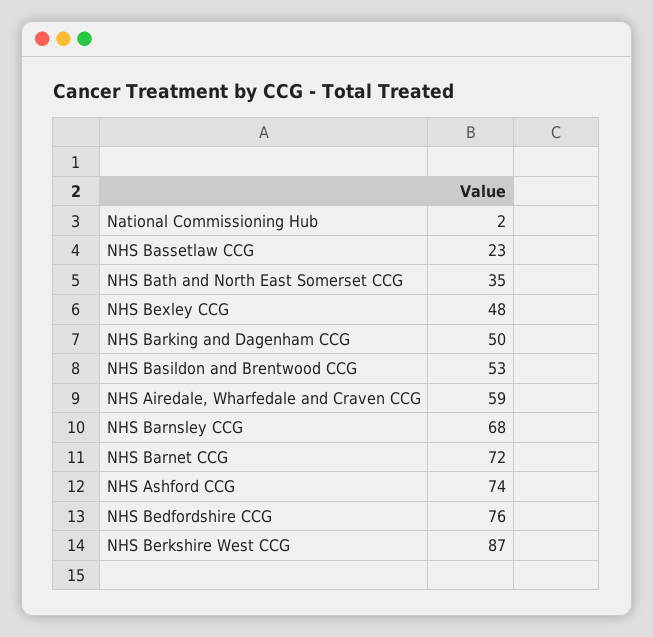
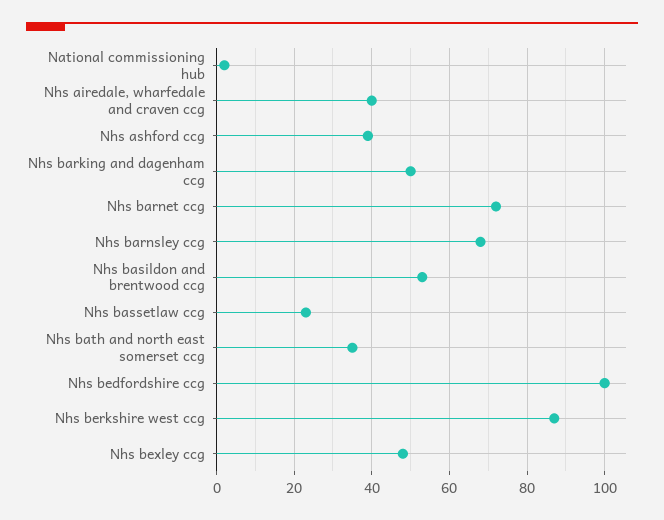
  {
    "National Commissioning Hub": 2,
    "NHS Bassetlaw CCG": 23,
    "NHS Bath and North East Somerset CCG": 35,
    "NHS Bexley CCG": 48,
    "NHS Barking and Dagenham CCG": 50,
    "NHS Basildon and Brentwood CCG": 53,
-   "NHS Airedale, Wharfedale and Craven CCG": 59,
+   "NHS Airedale, Wharfedale and Craven CCG": 40,
    "NHS Barnsley CCG": 68,
    "NHS Barnet CCG": 72,
-   "NHS Ashford CCG": 74,
+   "NHS Ashford CCG": 40,
-   "NHS Bedfordshire CCG": 76,
+   "NHS Bedfordshire CCG": 100,
    "NHS Berkshire West CCG": 87
  }

